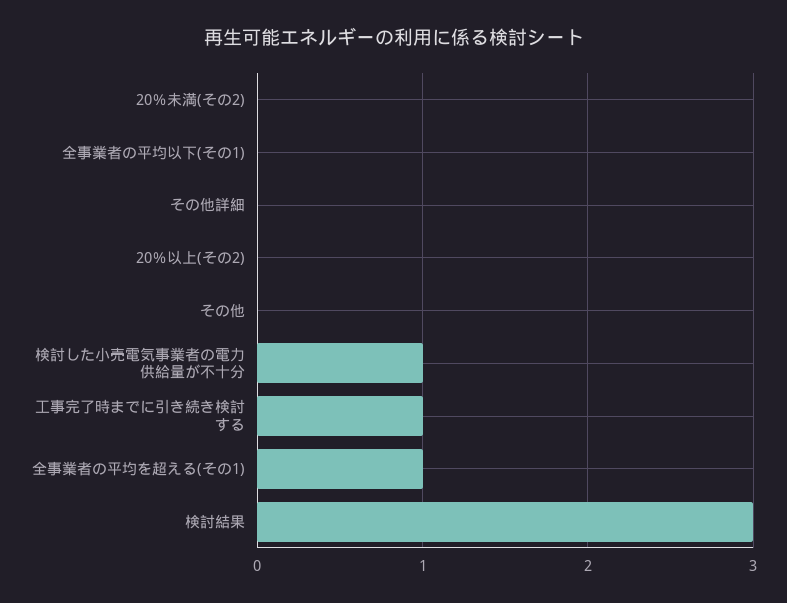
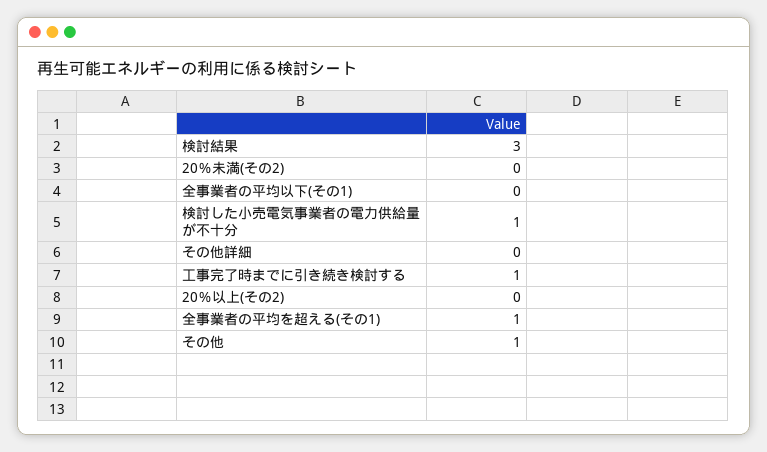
  {
    "20％未満(その2)": 0,
    "全事業者の平均以下(その1)": 0,
    "その他詳細": 0,
    "20％以上(その2)": 0,
-   "その他": 0,
+   "その他": 1,
    "検討した小売電気事業者の電力供給量が不十分": 1,
    "工事完了時までに引き続き検討する": 1,
    "全事業者の平均を超える(その1)": 1,
    "検討結果": 3
  }

